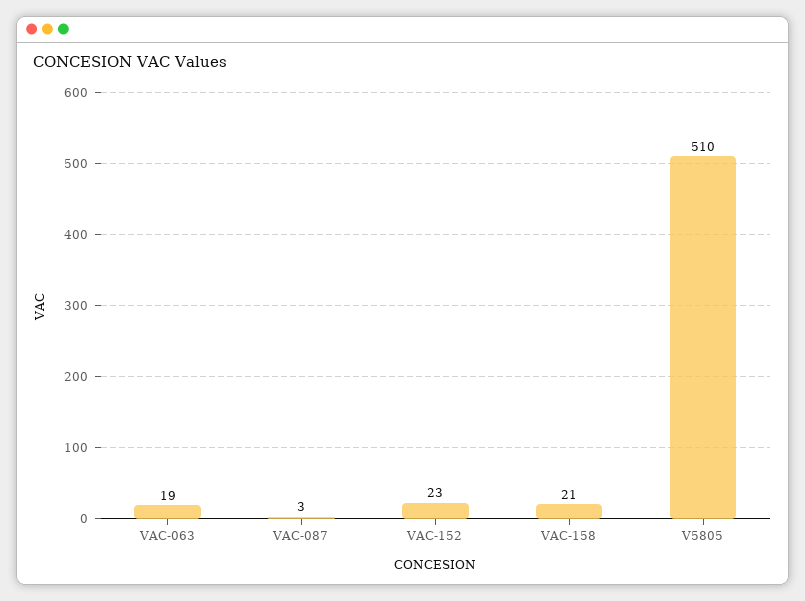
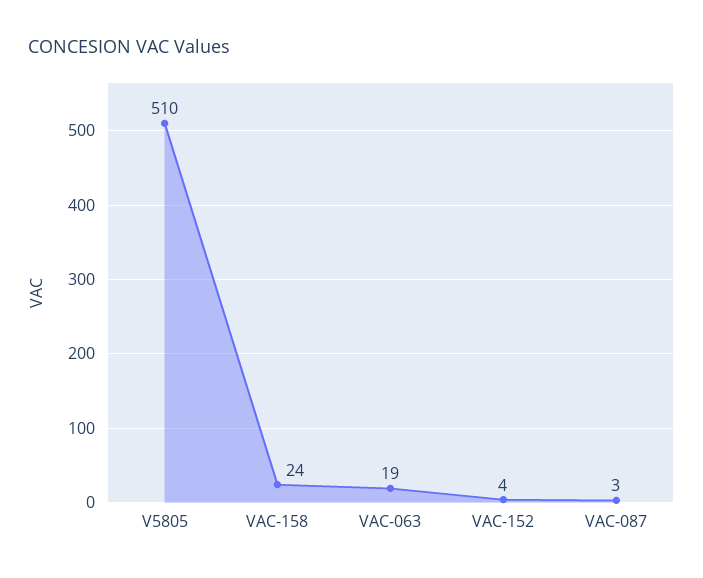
  {
    "VAC-063": 19,
    "VAC-087": 3,
-   "VAC-152": 23,
+   "VAC-152": 4,
-   "VAC-158": 21,
+   "VAC-158": 24,
    "V5805": 510
  }

